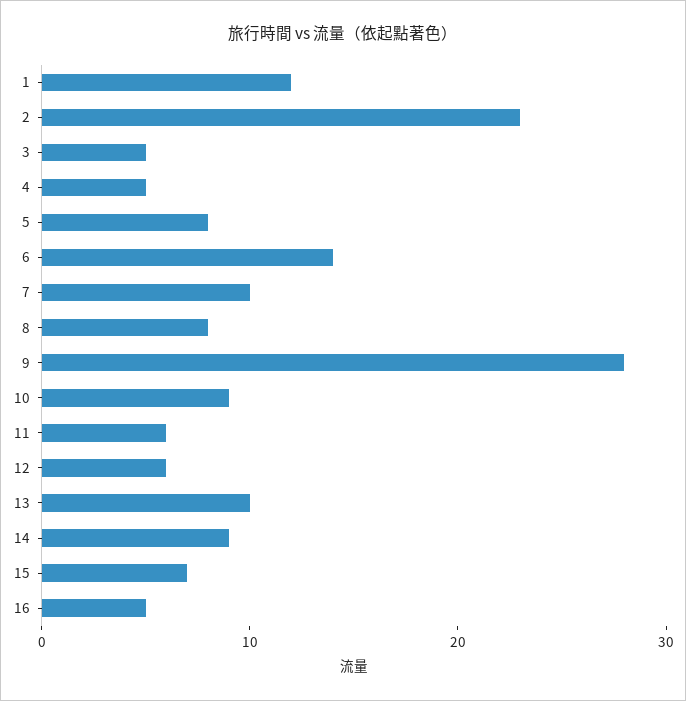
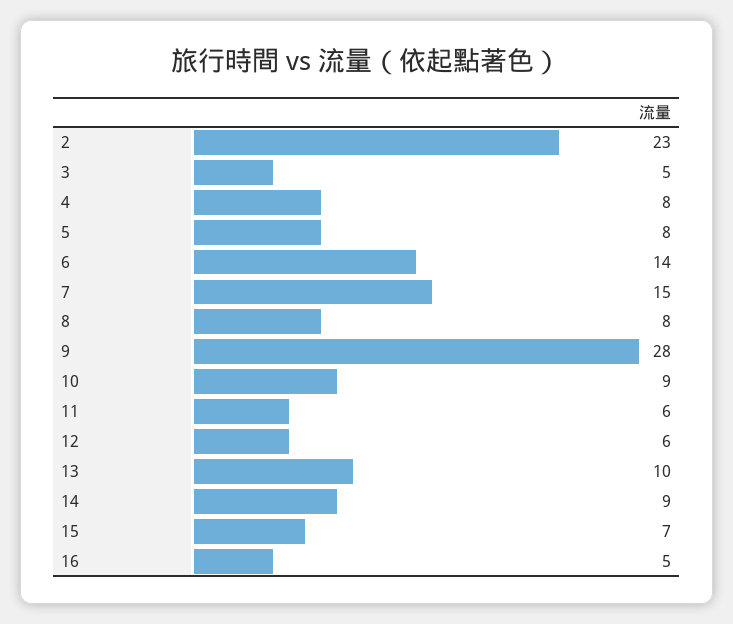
  {
-   "1": 12,
    "2": 23,
    "3": 5,
-   "4": 5,
+   "4": 8,
    "5": 8,
    "6": 14,
-   "7": 10,
+   "7": 15,
    "8": 8,
    "9": 28,
    "10": 9,
    "11": 6,
    "12": 6,
    "13": 10,
    "14": 9,
    "15": 7,
    "16": 5
  }

